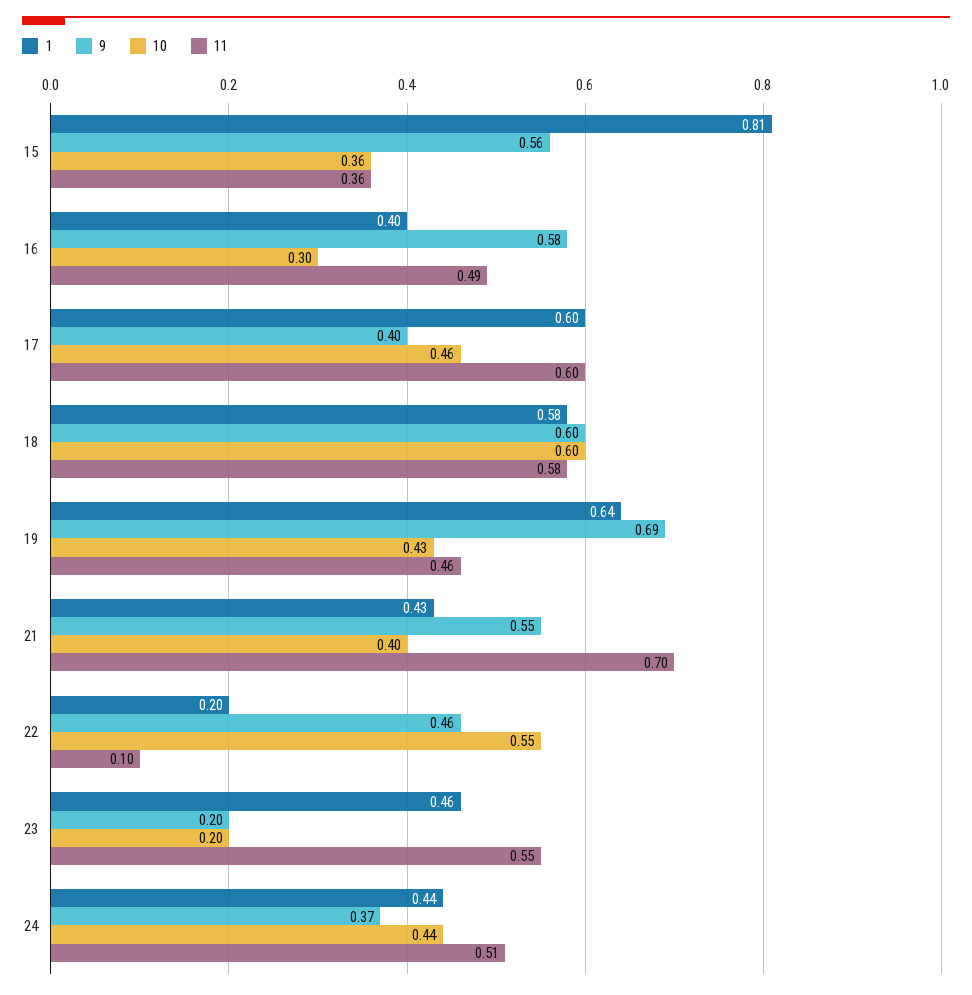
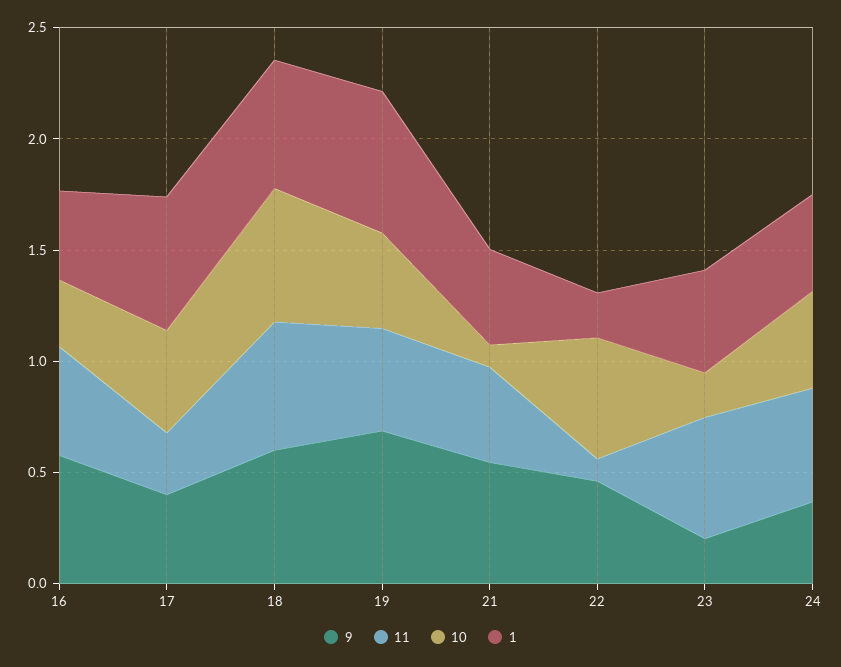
  {
    "1": {
-     "15": 0.81,
      "16": 0.4,
      "17": 0.6,
      "18": 0.58,
      "19": 0.64,
      "21": 0.43,
      "22": 0.2,
      "23": 0.46,
      "24": 0.44
    },
    "9": {
-     "15": 0.56,
      "16": 0.58,
      "17": 0.4,
      "18": 0.6,
      "19": 0.69,
      "21": 0.55,
      "22": 0.46,
      "23": 0.2,
      "24": 0.37
    },
    "10": {
-     "15": 0.36,
      "16": 0.3,
      "17": 0.46,
      "18": 0.6,
      "19": 0.43,
-     "21": 0.4,
+     "21": 0.1,
      "22": 0.55,
      "23": 0.2,
      "24": 0.44
    },
    "11": {
-     "15": 0.36,
      "16": 0.49,
-     "17": 0.6,
+     "17": 0.3,
      "18": 0.58,
      "19": 0.46,
-     "21": 0.7,
+     "21": 0.4,
      "22": 0.1,
      "23": 0.55,
      "24": 0.51
    }
  }

